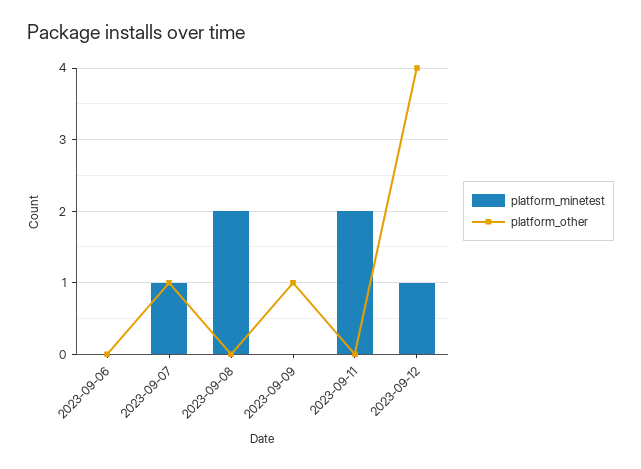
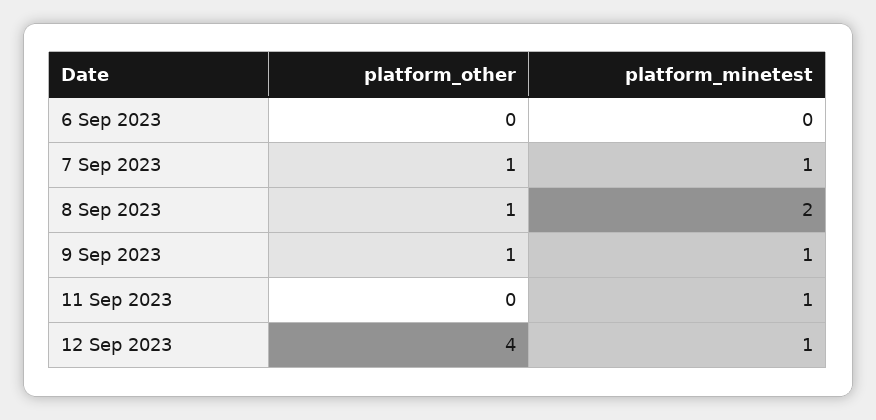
  {
    "platform_minetest": {
      "2023-09-06": 0,
      "2023-09-07": 1,
      "2023-09-08": 2,
-     "2023-09-09": 0,
+     "2023-09-09": 1,
-     "2023-09-11": 2,
+     "2023-09-11": 1,
      "2023-09-12": 1
    },
    "platform_other": {
      "2023-09-06": 0,
      "2023-09-07": 1,
-     "2023-09-08": 0,
+     "2023-09-08": 1,
      "2023-09-09": 1,
      "2023-09-11": 0,
      "2023-09-12": 4
    }
  }

